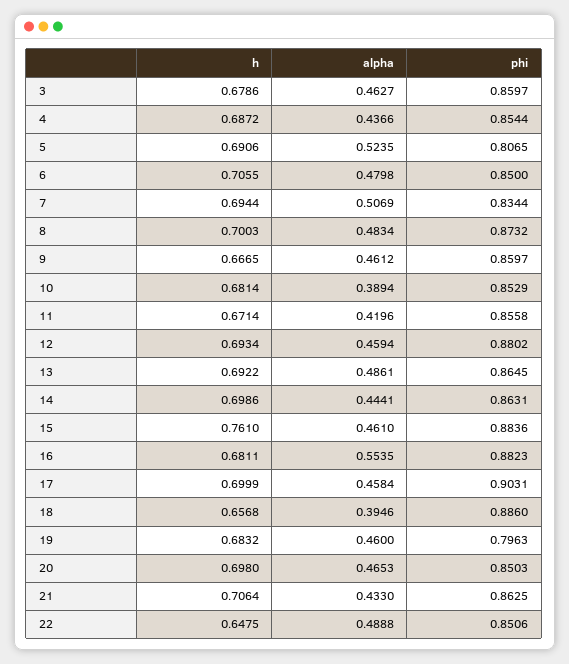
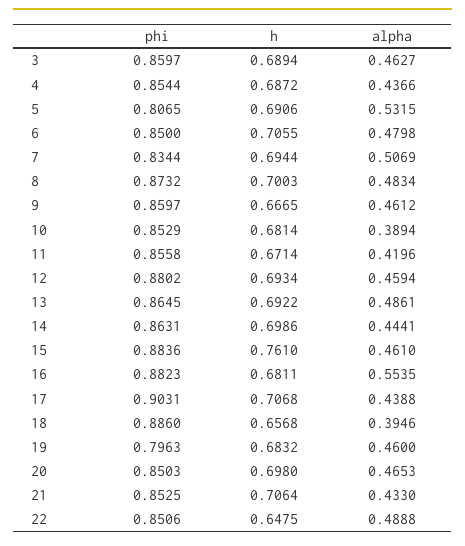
  {
    "h": {
-     "3": 0.6786,
+     "3": 0.6894,
      "4": 0.6872,
      "5": 0.6906,
      "6": 0.7055,
      "7": 0.6944,
      "8": 0.7003,
      "9": 0.6665,
      "10": 0.6814,
      "11": 0.6714,
      "12": 0.6934,
      "13": 0.6922,
      "14": 0.6986,
      "15": 0.761,
      "16": 0.6811,
-     "17": 0.6999,
+     "17": 0.7068,
      "18": 0.6568,
      "19": 0.6832,
      "20": 0.698,
      "21": 0.7064,
      "22": 0.6475
    },
    "alpha": {
      "3": 0.4627,
      "4": 0.4366,
-     "5": 0.5235,
+     "5": 0.5315,
      "6": 0.4798,
      "7": 0.5069,
      "8": 0.4834,
      "9": 0.4612,
      "10": 0.3894,
      "11": 0.4196,
      "12": 0.4594,
      "13": 0.4861,
      "14": 0.4441,
      "15": 0.461,
      "16": 0.5535,
-     "17": 0.4584,
+     "17": 0.4388,
      "18": 0.3946,
      "19": 0.46,
      "20": 0.4653,
      "21": 0.433,
      "22": 0.4888
    },
    "phi": {
      "3": 0.8597,
      "4": 0.8544,
      "5": 0.8065,
      "6": 0.85,
      "7": 0.8344,
      "8": 0.8732,
      "9": 0.8597,
      "10": 0.8529,
      "11": 0.8558,
      "12": 0.8802,
      "13": 0.8645,
      "14": 0.8631,
      "15": 0.8836,
      "16": 0.8823,
      "17": 0.9031,
      "18": 0.886,
      "19": 0.7963,
      "20": 0.8503,
-     "21": 0.8625,
+     "21": 0.8525,
      "22": 0.8506
    }
  }

